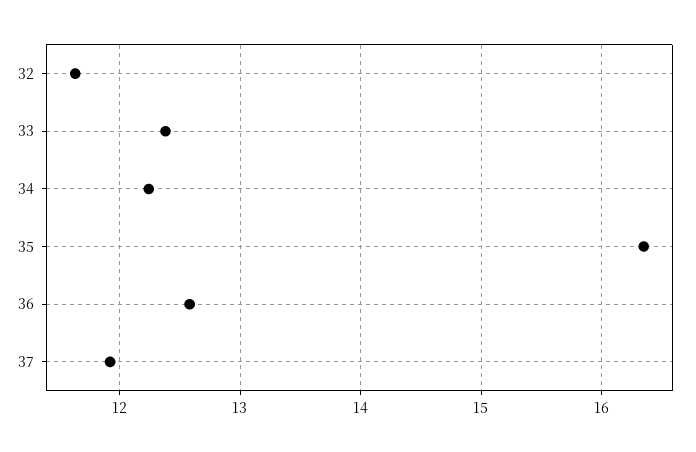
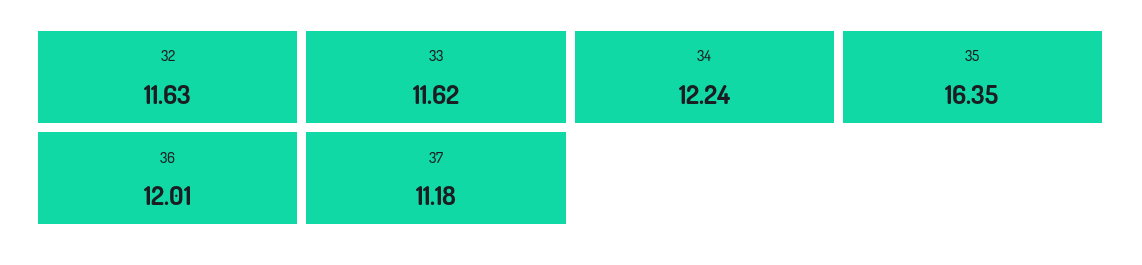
  {
    "32": 11.63,
-   "33": 12.4,
+   "33": 11.62,
    "34": 12.24,
    "35": 16.35,
-   "36": 12.6,
+   "36": 12.01,
-   "37": 11.9
+   "37": 11.18
  }

